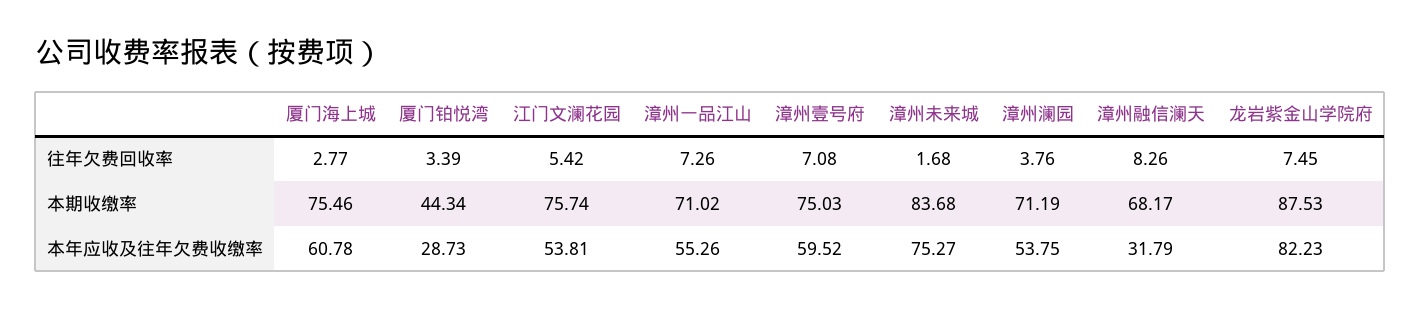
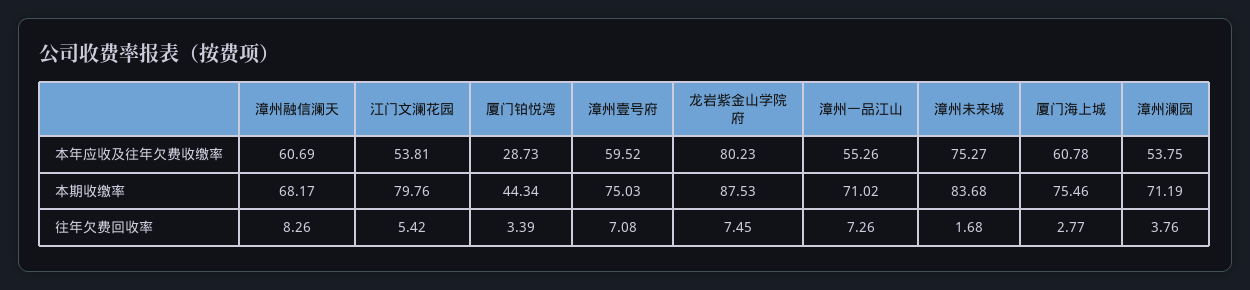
  {
    "厦门海上城": {
      "往年欠费回收率": 2.77,
      "本期收缴率": 75.46,
      "本年应收及往年欠费收缴率": 60.78
    },
    "厦门铂悦湾": {
      "往年欠费回收率": 3.39,
      "本期收缴率": 44.34,
      "本年应收及往年欠费收缴率": 28.73
    },
    "江门文澜花园": {
      "往年欠费回收率": 5.42,
-     "本期收缴率": 75.74,
+     "本期收缴率": 79.76,
      "本年应收及往年欠费收缴率": 53.81
    },
    "漳州一品江山": {
      "往年欠费回收率": 7.26,
      "本期收缴率": 71.02,
      "本年应收及往年欠费收缴率": 55.26
    },
    "漳州壹号府": {
      "往年欠费回收率": 7.08,
      "本期收缴率": 75.03,
      "本年应收及往年欠费收缴率": 59.52
    },
    "漳州未来城": {
      "往年欠费回收率": 1.68,
      "本期收缴率": 83.68,
      "本年应收及往年欠费收缴率": 75.27
    },
    "漳州澜园": {
      "往年欠费回收率": 3.76,
      "本期收缴率": 71.19,
      "本年应收及往年欠费收缴率": 53.75
    },
    "漳州融信澜天": {
      "往年欠费回收率": 8.26,
      "本期收缴率": 68.17,
-     "本年应收及往年欠费收缴率": 31.79
+     "本年应收及往年欠费收缴率": 60.69
    },
    "龙岩紫金山学院府": {
      "往年欠费回收率": 7.45,
      "本期收缴率": 87.53,
-     "本年应收及往年欠费收缴率": 82.23
+     "本年应收及往年欠费收缴率": 80.23
    }
  }

